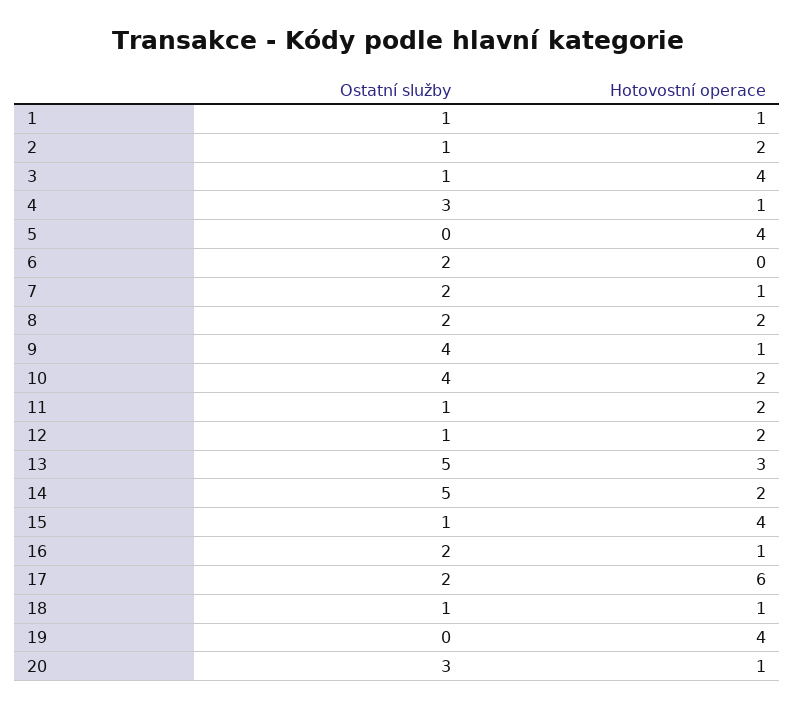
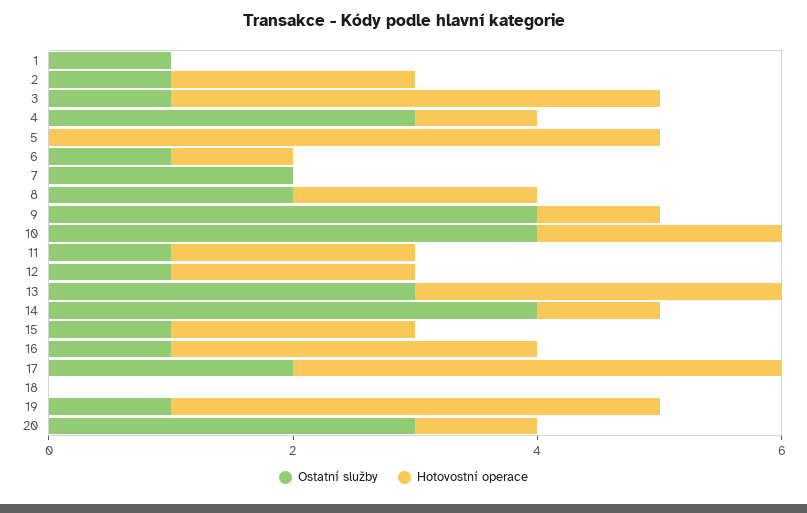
  {
    "Ostatní služby": {
      "1": 1,
      "2": 1,
      "3": 1,
      "4": 3,
      "5": 0,
-     "6": 2,
+     "6": 1,
      "7": 2,
      "8": 2,
      "9": 4,
      "10": 4,
      "11": 1,
      "12": 1,
-     "13": 5,
+     "13": 3,
-     "14": 5,
+     "14": 4,
      "15": 1,
-     "16": 2,
+     "16": 1,
      "17": 2,
-     "18": 1,
+     "18": 0,
-     "19": 0,
+     "19": 1,
      "20": 3
    },
    "Hotovostní operace": {
-     "1": 1,
+     "1": 0,
      "2": 2,
      "3": 4,
      "4": 1,
-     "5": 4,
+     "5": 5,
-     "6": 0,
+     "6": 1,
-     "7": 1,
+     "7": 0,
      "8": 2,
      "9": 1,
      "10": 2,
      "11": 2,
      "12": 2,
      "13": 3,
-     "14": 2,
+     "14": 1,
-     "15": 4,
+     "15": 2,
-     "16": 1,
+     "16": 3,
-     "17": 6,
+     "17": 4,
-     "18": 1,
+     "18": 0,
      "19": 4,
      "20": 1
    }
  }

